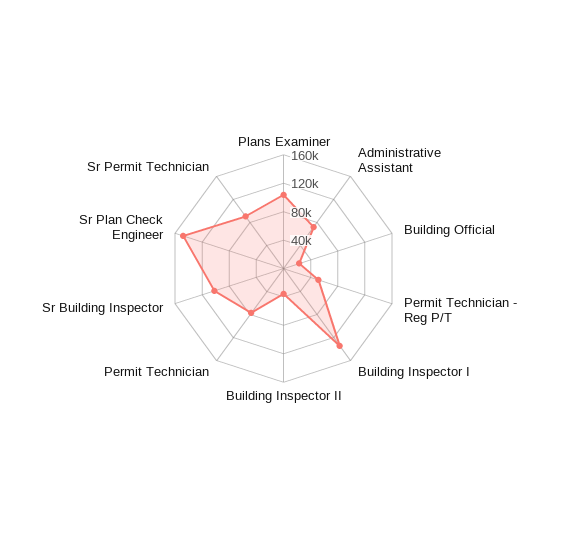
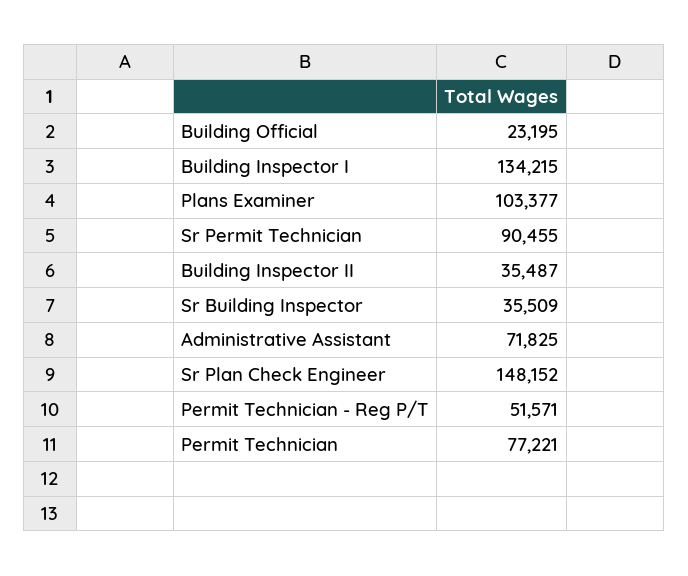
  {
    "Plans Examiner": 103377,
    "Administrative Assistant": 71825,
    "Building Official": 23195,
    "Permit Technician - Reg P/T": 51571,
    "Building Inspector I": 134215,
    "Building Inspector II": 35487,
    "Permit Technician": 77221,
-   "Sr Building Inspector": 100000,
+   "Sr Building Inspector": 35509,
    "Sr Plan Check Engineer": 148152,
    "Sr Permit Technician": 90455
  }

